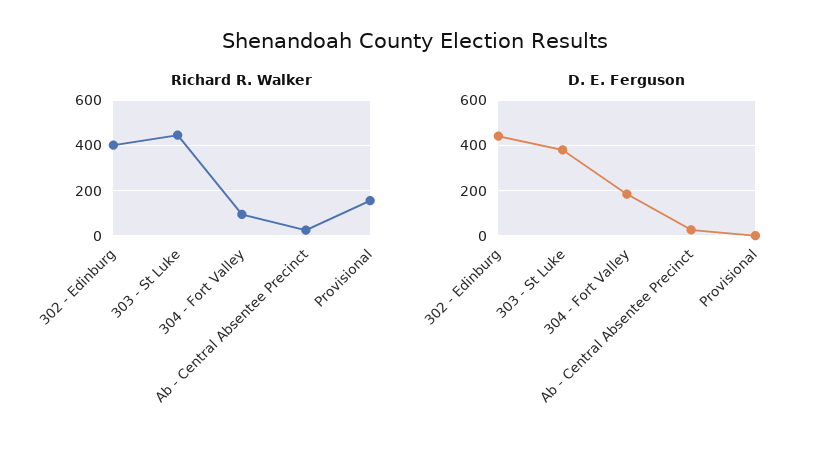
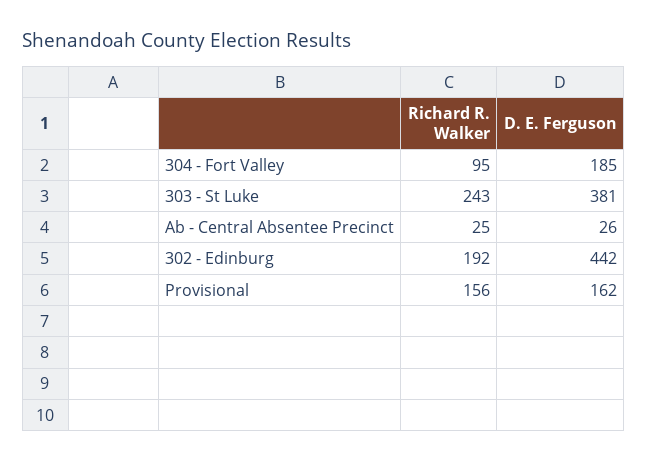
  {
    "Richard R. Walker": {
-     "302 - Edinburg": 400,
+     "302 - Edinburg": 192,
-     "303 - St Luke": 450,
+     "303 - St Luke": 243,
      "304 - Fort Valley": 95,
      "Ab - Central Absentee Precinct": 25,
      "Provisional": 156
    },
    "D. E. Ferguson": {
      "302 - Edinburg": 442,
      "303 - St Luke": 381,
      "304 - Fort Valley": 185,
      "Ab - Central Absentee Precinct": 26,
-     "Provisional": 0
+     "Provisional": 162
    }
  }

